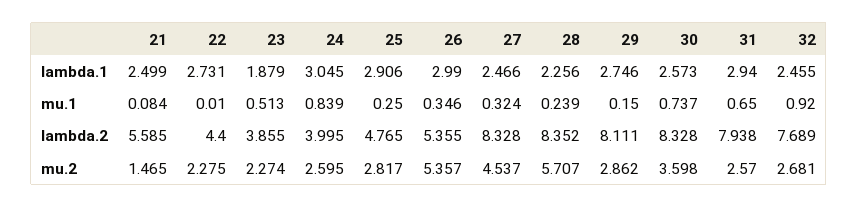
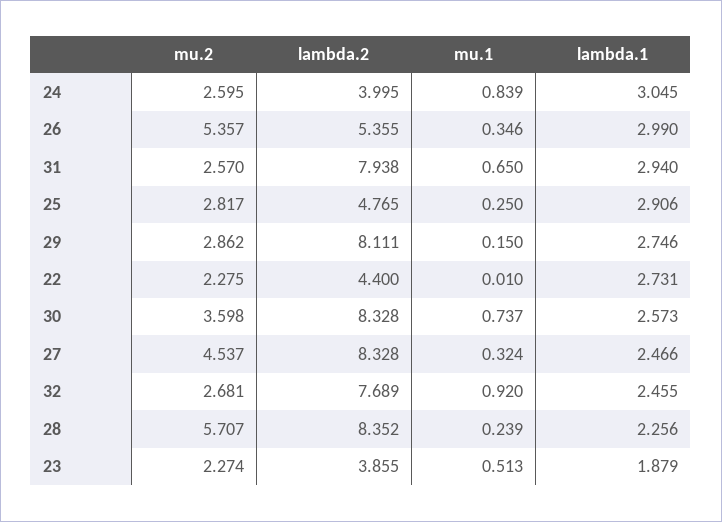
  {
-   "21": {
-     "lambda.1": 2.499,
-     "mu.1": 0.084,
-     "lambda.2": 5.585,
-     "mu.2": 1.465
-   },
    "22": {
      "lambda.1": 2.731,
      "mu.1": 0.01,
      "lambda.2": 4.4,
      "mu.2": 2.275
    },
    "23": {
      "lambda.1": 1.879,
      "mu.1": 0.513,
      "lambda.2": 3.855,
      "mu.2": 2.274
    },
    "24": {
      "lambda.1": 3.045,
      "mu.1": 0.839,
      "lambda.2": 3.995,
      "mu.2": 2.595
    },
    "25": {
      "lambda.1": 2.906,
      "mu.1": 0.25,
      "lambda.2": 4.765,
      "mu.2": 2.817
    },
    "26": {
      "lambda.1": 2.99,
      "mu.1": 0.346,
      "lambda.2": 5.355,
      "mu.2": 5.357
    },
    "27": {
      "lambda.1": 2.466,
      "mu.1": 0.324,
      "lambda.2": 8.328,
      "mu.2": 4.537
    },
    "28": {
      "lambda.1": 2.256,
      "mu.1": 0.239,
      "lambda.2": 8.352,
      "mu.2": 5.707
    },
    "29": {
      "lambda.1": 2.746,
      "mu.1": 0.15,
      "lambda.2": 8.111,
      "mu.2": 2.862
    },
    "30": {
      "lambda.1": 2.573,
      "mu.1": 0.737,
      "lambda.2": 8.328,
      "mu.2": 3.598
    },
    "31": {
      "lambda.1": 2.94,
      "mu.1": 0.65,
      "lambda.2": 7.938,
      "mu.2": 2.57
    },
    "32": {
      "lambda.1": 2.455,
      "mu.1": 0.92,
      "lambda.2": 7.689,
      "mu.2": 2.681
    }
  }

